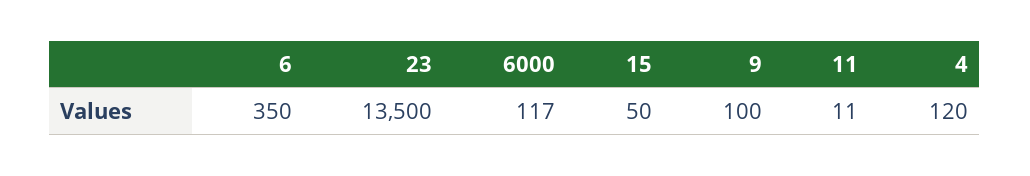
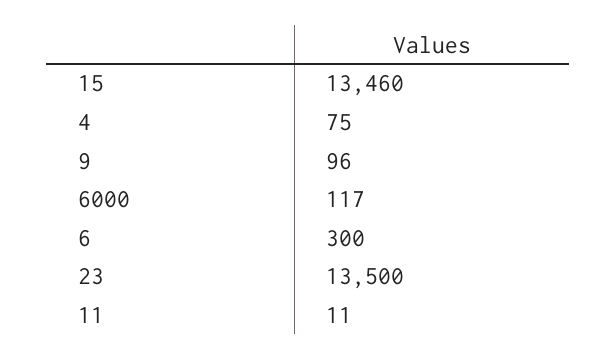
  {
-   "6": 350,
+   "6": 300,
    "23": 13500,
    "6000": 117,
-   "15": 50,
+   "15": 13460,
-   "9": 100,
+   "9": 96,
    "11": 11,
-   "4": 120
+   "4": 75
  }

